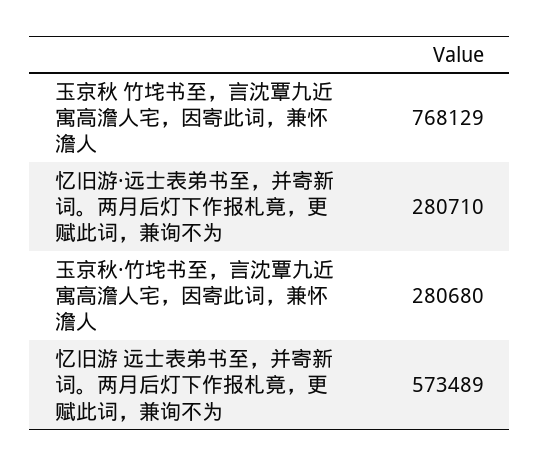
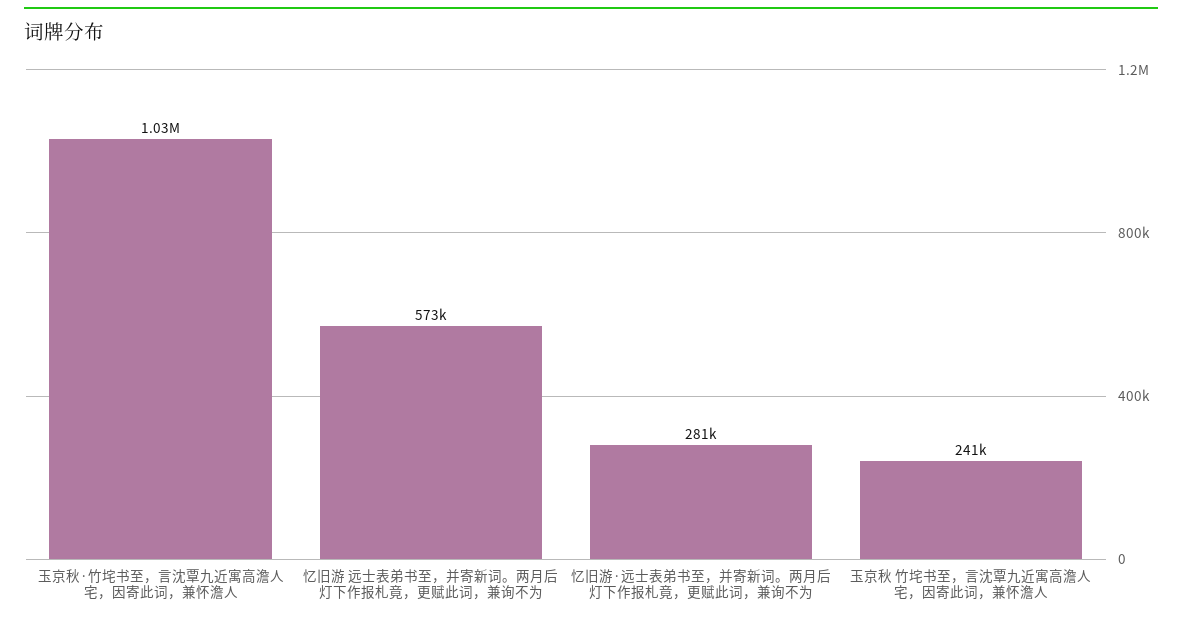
  {
-   "玉京秋 竹垞书至，言沈覃九近寓高澹人宅，因寄此词，兼怀澹人": 768129,
+   "玉京秋 竹垞书至，言沈覃九近寓高澹人宅，因寄此词，兼怀澹人": 241000,
    "忆旧游·远士表弟书至，并寄新词。两月后灯下作报札竟，更赋此词，兼询不为": 280710,
-   "玉京秋·竹垞书至，言沈覃九近寓高澹人宅，因寄此词，兼怀澹人": 280680,
+   "玉京秋·竹垞书至，言沈覃九近寓高澹人宅，因寄此词，兼怀澹人": 1030000,
    "忆旧游 远士表弟书至，并寄新词。两月后灯下作报札竟，更赋此词，兼询不为": 573489
  }

